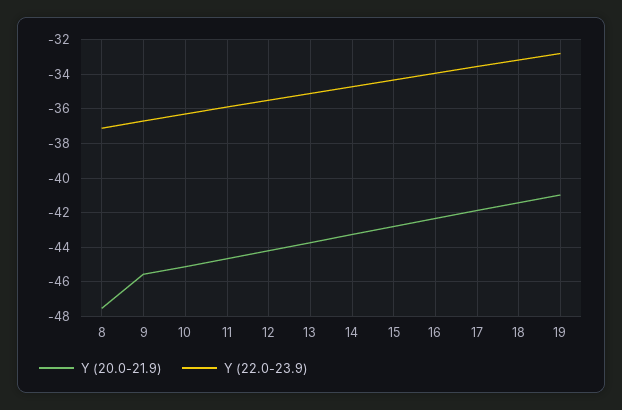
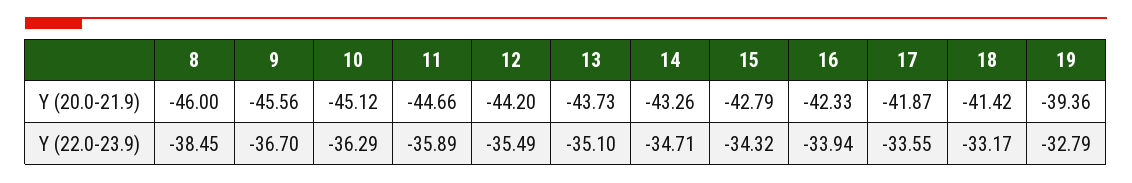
  {
    "Y (20.0-21.9)": {
-     "8": -47.5,
+     "8": -46,
      "9": -45.56,
      "10": -45.12,
      "11": -44.66,
      "12": -44.2,
      "13": -43.73,
      "14": -43.26,
      "15": -42.79,
      "16": -42.33,
      "17": -41.87,
      "18": -41.42,
-     "19": -41
+     "19": -39.36
    },
    "Y (22.0-23.9)": {
-     "8": -37,
+     "8": -38.45,
      "9": -36.7,
      "10": -36.29,
      "11": -35.89,
      "12": -35.49,
      "13": -35.1,
      "14": -34.71,
      "15": -34.32,
      "16": -33.94,
      "17": -33.55,
      "18": -33.17,
      "19": -32.79
    }
  }

